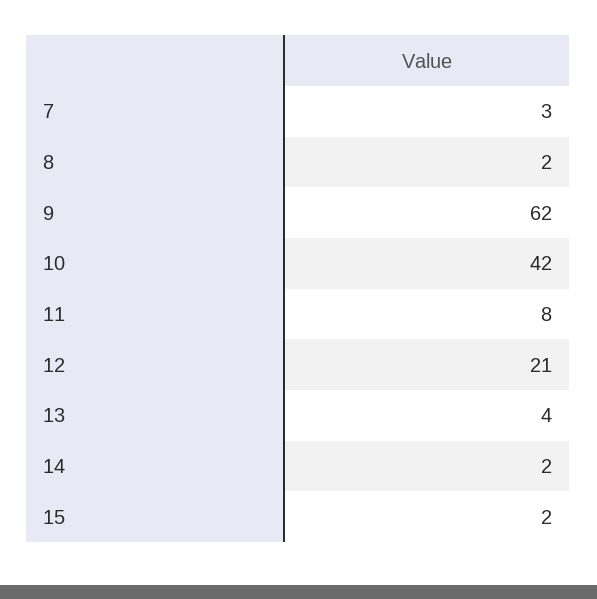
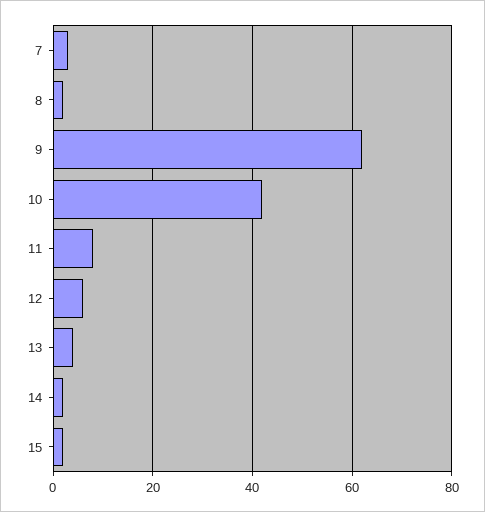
  {
    "7": 3,
    "8": 2,
    "9": 62,
    "10": 42,
    "11": 8,
-   "12": 21,
+   "12": 5,
    "13": 4,
    "14": 2,
    "15": 2
  }

